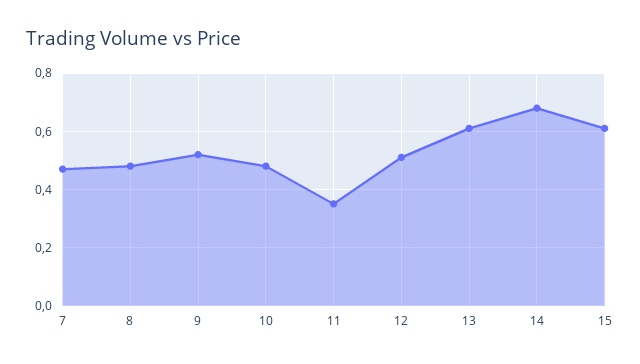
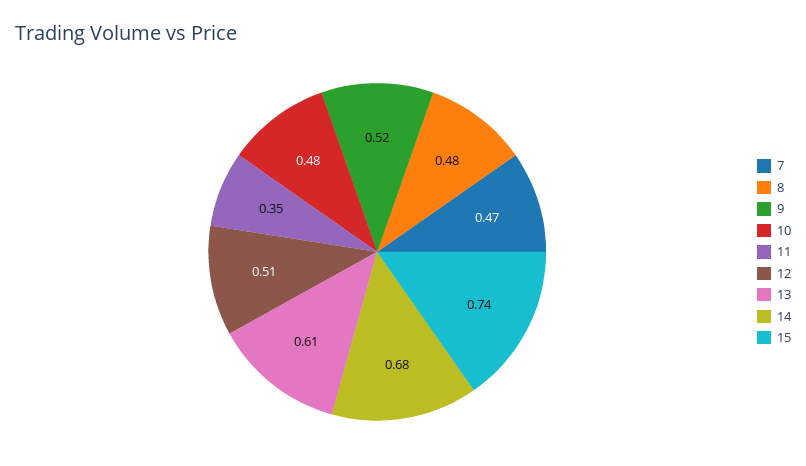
  {
    "7": 0.47,
    "8": 0.48,
    "9": 0.52,
    "10": 0.48,
    "11": 0.35,
    "12": 0.51,
    "13": 0.61,
    "14": 0.68,
-   "15": 0.6
+   "15": 0.74
  }

